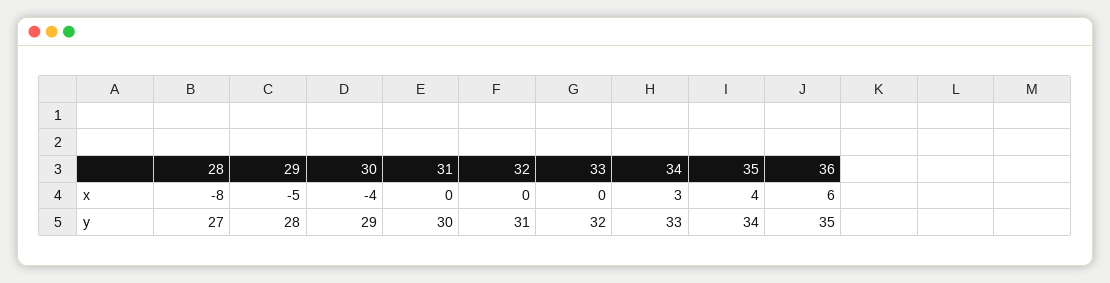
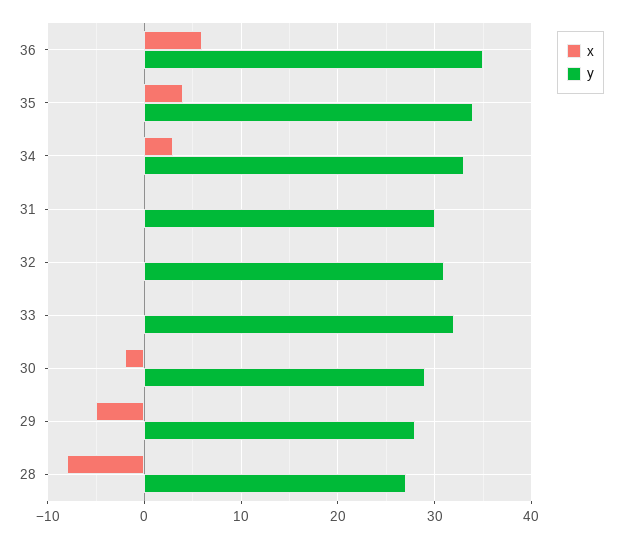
  {
    "x": {
      "28": -8,
      "29": -5,
-     "30": -4,
+     "30": -2,
      "31": 0,
      "32": 0,
      "33": 0,
      "34": 3,
      "35": 4,
      "36": 6
    },
    "y": {
      "28": 27,
      "29": 28,
      "30": 29,
      "31": 30,
      "32": 31,
      "33": 32,
      "34": 33,
      "35": 34,
      "36": 35
    }
  }

